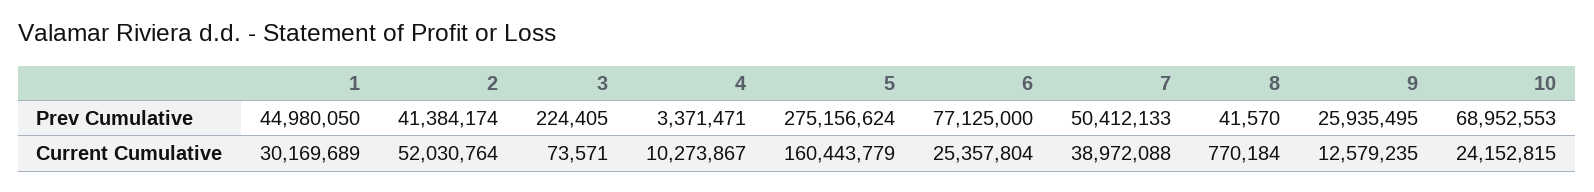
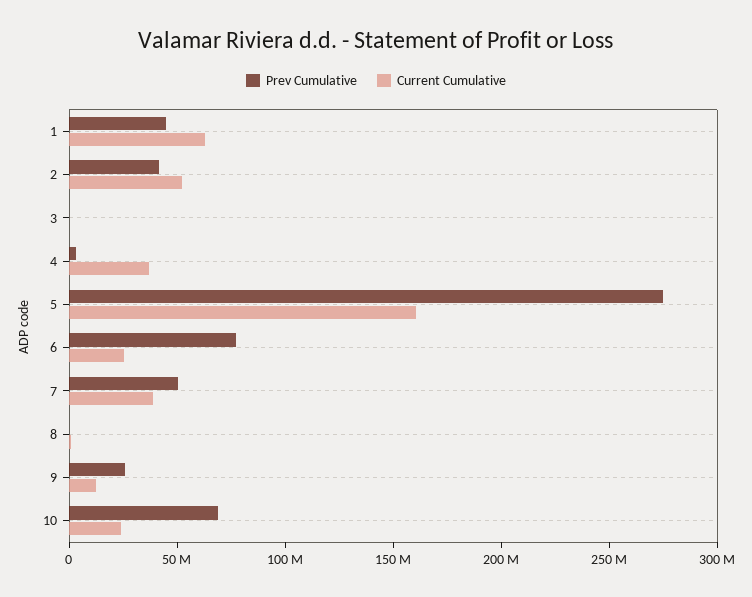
  {
    "Prev Cumulative": {
      "1": 44980050,
      "2": 41384174,
      "3": 224405,
      "4": 3371471,
      "5": 275156624,
      "6": 77125000,
      "7": 50412133,
      "8": 41570,
      "9": 25935495,
      "10": 68952553
    },
    "Current Cumulative": {
-     "1": 30169689,
+     "1": 60000000,
      "2": 52030764,
      "3": 73571,
-     "4": 10273867,
+     "4": 40000000,
      "5": 160443779,
      "6": 25357804,
      "7": 38972088,
      "8": 770184,
      "9": 12579235,
      "10": 24152815
    }
  }

